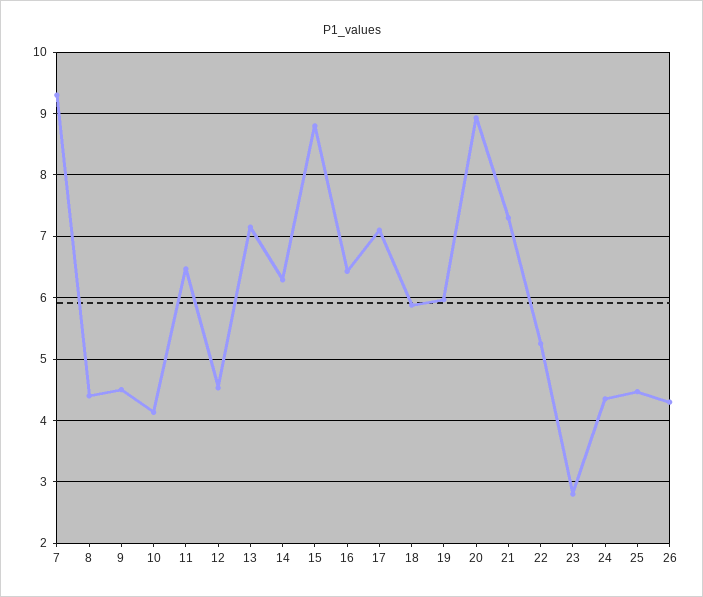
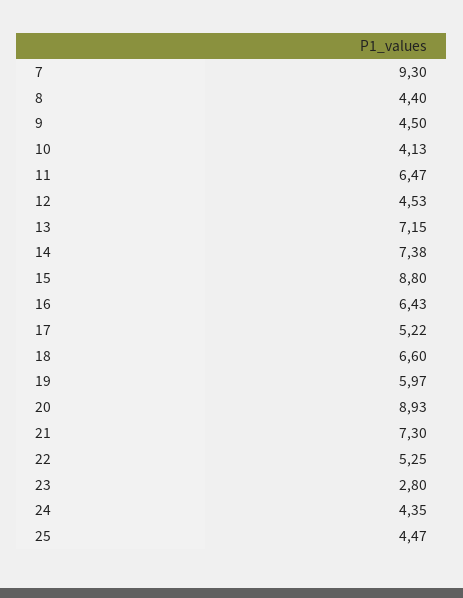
  {
    "7": 9.3,
    "8": 4.4,
    "9": 4.5,
    "10": 4.13,
    "11": 6.47,
    "12": 4.53,
    "13": 7.15,
-   "14": 6.3,
+   "14": 7.38,
    "15": 8.8,
    "16": 6.43,
-   "17": 7.1,
+   "17": 5.22,
-   "18": 5.9,
+   "18": 6.6,
    "19": 5.97,
    "20": 8.93,
    "21": 7.3,
    "22": 5.25,
    "23": 2.8,
    "24": 4.35,
-   "25": 4.47,
+   "25": 4.47
-   "26": 4.3
  }

